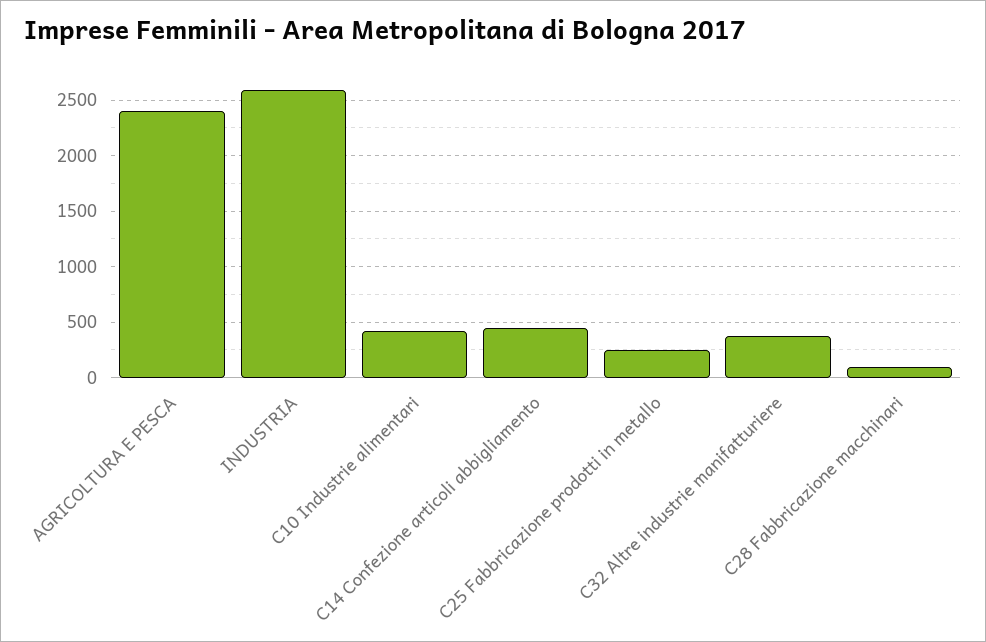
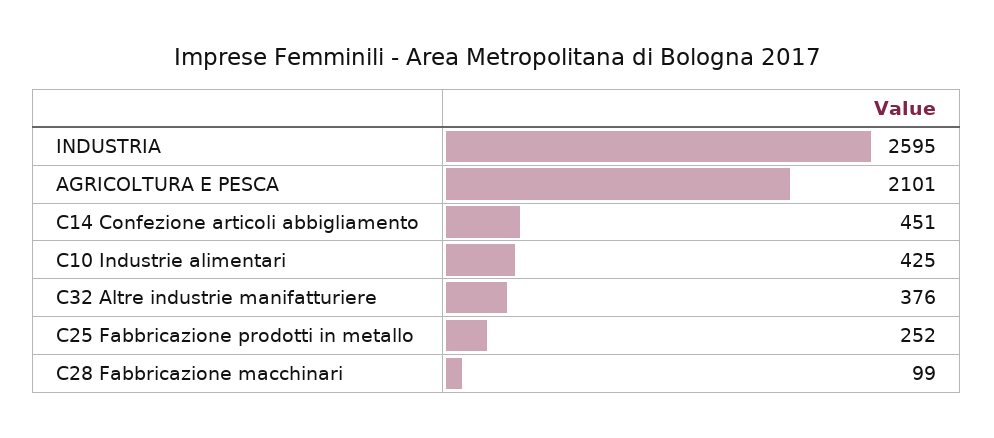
  {
-   "AGRICOLTURA E PESCA": 2400,
+   "AGRICOLTURA E PESCA": 2101,
    "INDUSTRIA": 2595,
    "C10 Industrie alimentari": 425,
    "C14 Confezione articoli abbigliamento": 451,
    "C25 Fabbricazione prodotti in metallo": 252,
    "C32 Altre industrie manifatturiere": 376,
    "C28 Fabbricazione macchinari": 99
  }

